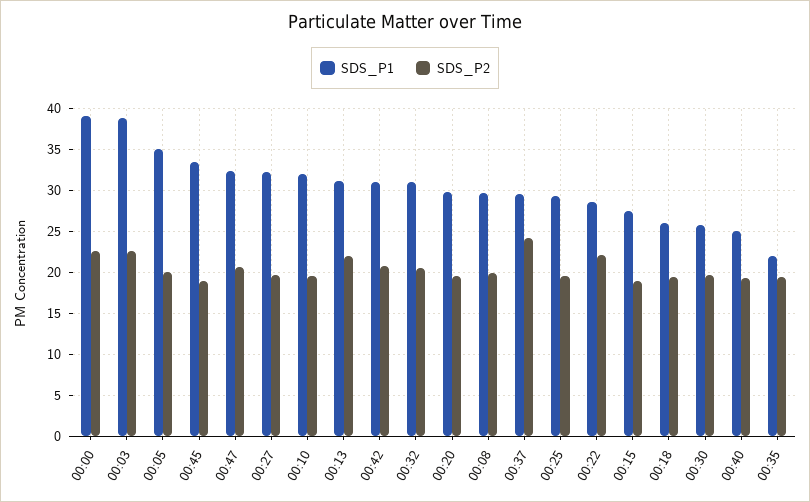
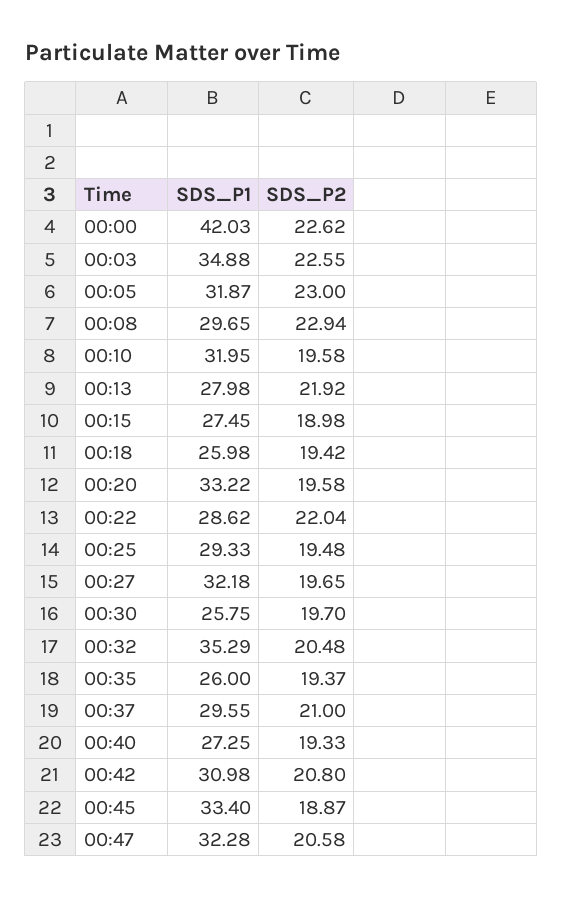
  {
    "SDS_P1": {
-     "00:00": 39,
+     "00:00": 42.03,
-     "00:03": 39,
+     "00:03": 34.88,
-     "00:05": 35,
+     "00:05": 31.87,
      "00:45": 33.4,
      "00:47": 32.28,
      "00:27": 32.18,
      "00:10": 31.95,
-     "00:13": 31,
+     "00:13": 27.98,
      "00:42": 30.98,
-     "00:32": 31,
+     "00:32": 35.29,
-     "00:20": 30,
+     "00:20": 33.22,
      "00:08": 29.65,
      "00:37": 29.55,
      "00:25": 29.33,
      "00:22": 28.62,
      "00:15": 27.45,
      "00:18": 25.98,
      "00:30": 25.75,
-     "00:40": 25,
+     "00:40": 27.25,
-     "00:35": 22
+     "00:35": 26
    },
    "SDS_P2": {
      "00:00": 22.62,
      "00:03": 22.55,
-     "00:05": 20,
+     "00:05": 23,
      "00:45": 18.87,
      "00:47": 20.58,
      "00:27": 19.65,
      "00:10": 19.58,
      "00:13": 21.92,
      "00:42": 20.8,
      "00:32": 20.48,
      "00:20": 19.58,
-     "00:08": 20,
+     "00:08": 22.94,
-     "00:37": 24,
+     "00:37": 21,
      "00:25": 19.48,
      "00:22": 22.04,
      "00:15": 18.98,
      "00:18": 19.42,
      "00:30": 19.7,
      "00:40": 19.33,
      "00:35": 19.37
    }
  }

